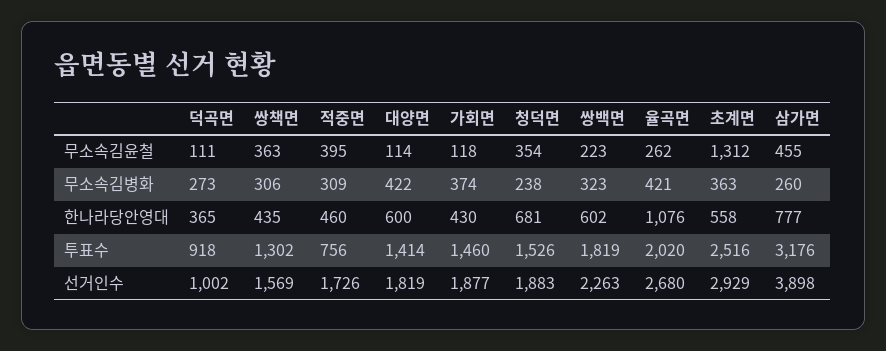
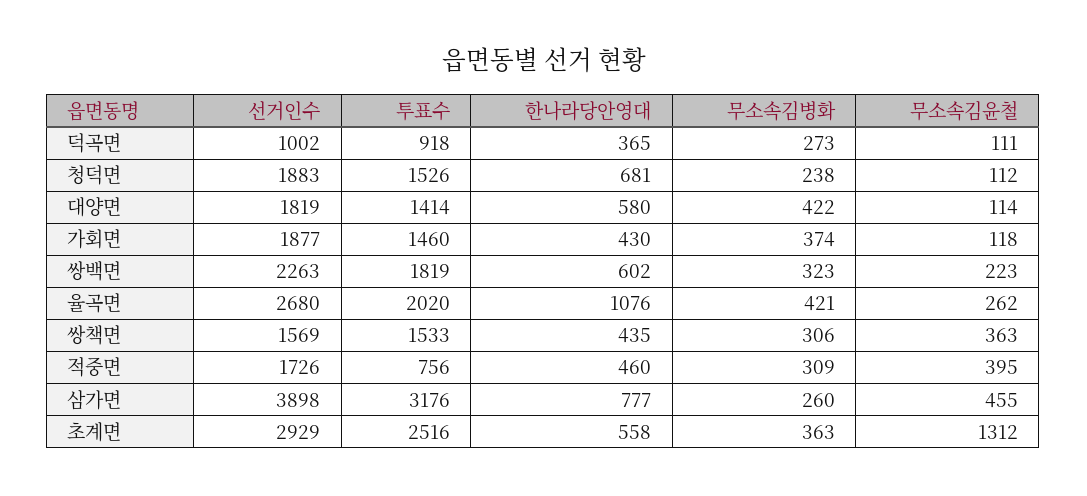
  {
    "덕곡면": {
      "무소속김윤철": 111,
      "무소속김병화": 273,
      "한나라당안영대": 365,
      "투표수": 918,
      "선거인수": 1002
    },
    "쌍책면": {
      "무소속김윤철": 363,
      "무소속김병화": 306,
      "한나라당안영대": 435,
-     "투표수": 1302,
+     "투표수": 1533,
      "선거인수": 1569
    },
    "적중면": {
      "무소속김윤철": 395,
      "무소속김병화": 309,
      "한나라당안영대": 460,
      "투표수": 756,
      "선거인수": 1726
    },
    "대양면": {
      "무소속김윤철": 114,
      "무소속김병화": 422,
-     "한나라당안영대": 600,
+     "한나라당안영대": 580,
      "투표수": 1414,
      "선거인수": 1819
    },
    "가회면": {
      "무소속김윤철": 118,
      "무소속김병화": 374,
      "한나라당안영대": 430,
      "투표수": 1460,
      "선거인수": 1877
    },
    "청덕면": {
-     "무소속김윤철": 354,
+     "무소속김윤철": 112,
      "무소속김병화": 238,
      "한나라당안영대": 681,
      "투표수": 1526,
      "선거인수": 1883
    },
    "쌍백면": {
      "무소속김윤철": 223,
      "무소속김병화": 323,
      "한나라당안영대": 602,
      "투표수": 1819,
      "선거인수": 2263
    },
    "율곡면": {
      "무소속김윤철": 262,
      "무소속김병화": 421,
      "한나라당안영대": 1076,
      "투표수": 2020,
      "선거인수": 2680
    },
    "초계면": {
      "무소속김윤철": 1312,
      "무소속김병화": 363,
      "한나라당안영대": 558,
      "투표수": 2516,
      "선거인수": 2929
    },
    "삼가면": {
      "무소속김윤철": 455,
      "무소속김병화": 260,
      "한나라당안영대": 777,
      "투표수": 3176,
      "선거인수": 3898
    }
  }

